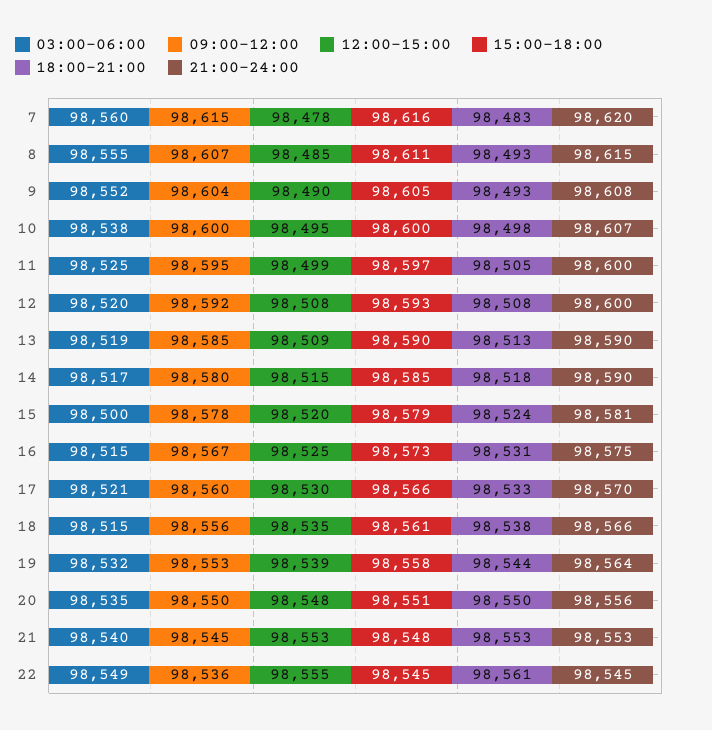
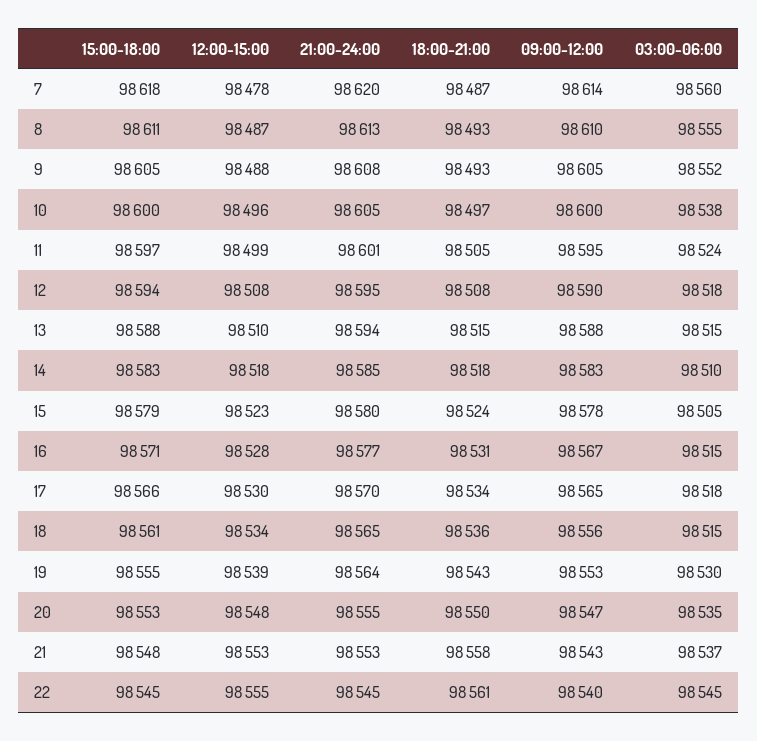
  {
    "03:00-06:00": {
      "7": 98560,
      "8": 98555,
      "9": 98552,
      "10": 98538,
-     "11": 98525,
+     "11": 98524,
-     "12": 98520,
+     "12": 98518,
-     "13": 98519,
+     "13": 98515,
-     "14": 98517,
+     "14": 98510,
-     "15": 98500,
+     "15": 98505,
      "16": 98515,
-     "17": 98521,
+     "17": 98518,
      "18": 98515,
-     "19": 98532,
+     "19": 98530,
      "20": 98535,
-     "21": 98540,
+     "21": 98537,
-     "22": 98549
+     "22": 98545
    },
    "09:00-12:00": {
-     "7": 98615,
+     "7": 98614,
-     "8": 98607,
+     "8": 98610,
-     "9": 98604,
+     "9": 98605,
      "10": 98600,
      "11": 98595,
-     "12": 98592,
+     "12": 98590,
-     "13": 98585,
+     "13": 98588,
-     "14": 98580,
+     "14": 98583,
      "15": 98578,
      "16": 98567,
-     "17": 98560,
+     "17": 98565,
      "18": 98556,
      "19": 98553,
-     "20": 98550,
+     "20": 98547,
-     "21": 98545,
+     "21": 98543,
-     "22": 98536
+     "22": 98540
    },
    "12:00-15:00": {
      "7": 98478,
-     "8": 98485,
+     "8": 98487,
-     "9": 98490,
+     "9": 98488,
-     "10": 98495,
+     "10": 98496,
      "11": 98499,
      "12": 98508,
-     "13": 98509,
+     "13": 98510,
-     "14": 98515,
+     "14": 98518,
-     "15": 98520,
+     "15": 98523,
-     "16": 98525,
+     "16": 98528,
      "17": 98530,
-     "18": 98535,
+     "18": 98534,
      "19": 98539,
      "20": 98548,
      "21": 98553,
      "22": 98555
    },
    "15:00-18:00": {
-     "7": 98616,
+     "7": 98618,
      "8": 98611,
      "9": 98605,
      "10": 98600,
      "11": 98597,
-     "12": 98593,
+     "12": 98594,
-     "13": 98590,
+     "13": 98588,
-     "14": 98585,
+     "14": 98583,
      "15": 98579,
-     "16": 98573,
+     "16": 98571,
      "17": 98566,
      "18": 98561,
-     "19": 98558,
+     "19": 98555,
-     "20": 98551,
+     "20": 98553,
      "21": 98548,
      "22": 98545
    },
    "18:00-21:00": {
-     "7": 98483,
+     "7": 98487,
      "8": 98493,
      "9": 98493,
-     "10": 98498,
+     "10": 98497,
      "11": 98505,
      "12": 98508,
-     "13": 98513,
+     "13": 98515,
      "14": 98518,
      "15": 98524,
      "16": 98531,
-     "17": 98533,
+     "17": 98534,
-     "18": 98538,
+     "18": 98536,
-     "19": 98544,
+     "19": 98543,
      "20": 98550,
-     "21": 98553,
+     "21": 98558,
      "22": 98561
    },
    "21:00-24:00": {
      "7": 98620,
-     "8": 98615,
+     "8": 98613,
      "9": 98608,
-     "10": 98607,
+     "10": 98605,
-     "11": 98600,
+     "11": 98601,
-     "12": 98600,
+     "12": 98595,
-     "13": 98590,
+     "13": 98594,
-     "14": 98590,
+     "14": 98585,
-     "15": 98581,
+     "15": 98580,
-     "16": 98575,
+     "16": 98577,
      "17": 98570,
-     "18": 98566,
+     "18": 98565,
      "19": 98564,
-     "20": 98556,
+     "20": 98555,
      "21": 98553,
      "22": 98545
    }
  }

